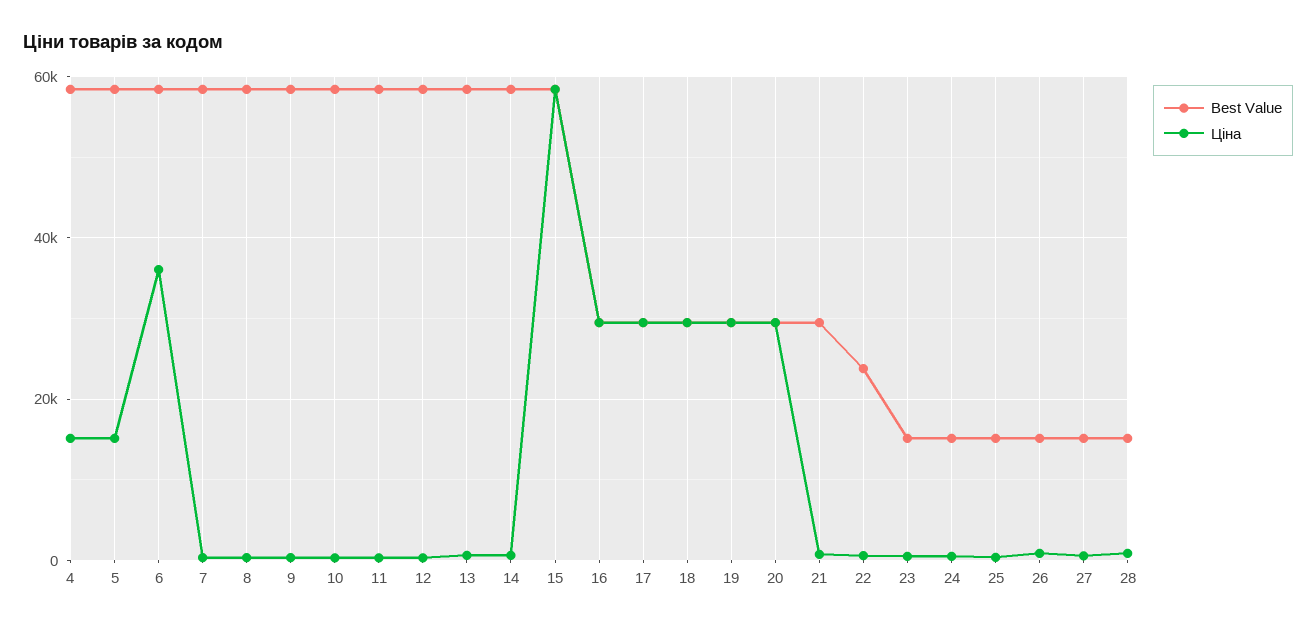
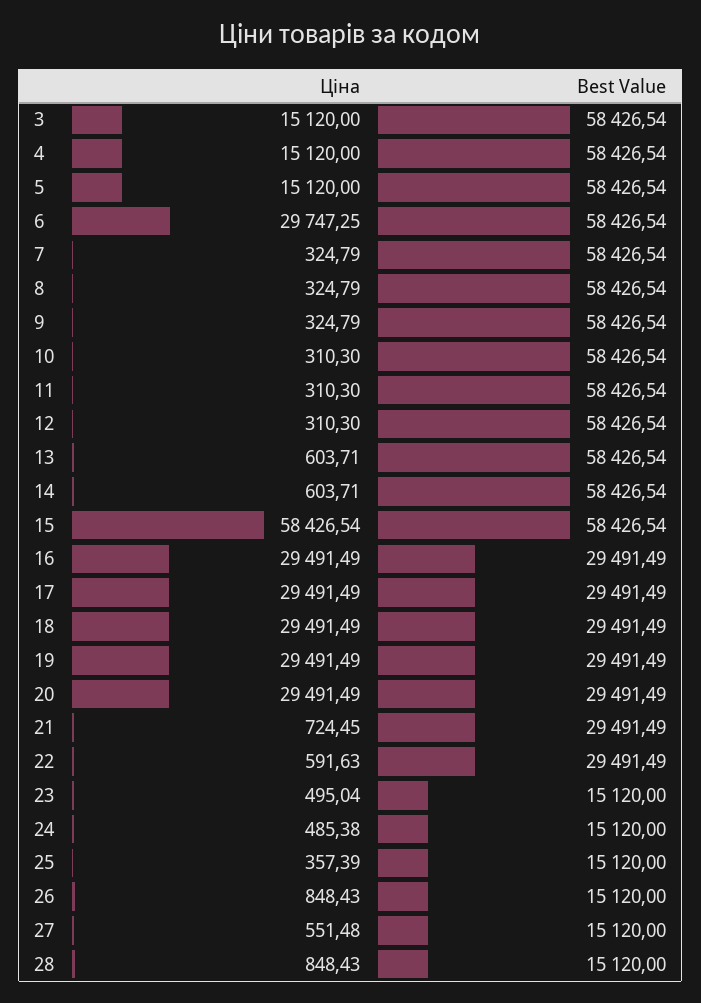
  {
    "Best Value": {
      "4": 58426.54,
      "5": 58426.54,
      "6": 58426.54,
      "7": 58426.54,
      "8": 58426.54,
      "9": 58426.54,
      "10": 58426.54,
      "11": 58426.54,
      "12": 58426.54,
      "13": 58426.54,
      "14": 58426.54,
      "15": 58426.54,
      "16": 29491.49,
      "17": 29491.49,
      "18": 29491.49,
      "19": 29491.49,
      "20": 29491.49,
      "21": 29491.49,
-     "22": 24000,
+     "22": 29491.49,
      "23": 15120,
      "24": 15120,
      "25": 15120,
      "26": 15120,
      "27": 15120,
-     "28": 15120
+     "28": 15120,
+     "3": 58426.54
    },
    "Ціна": {
      "4": 15120,
      "5": 15120,
-     "6": 36000,
+     "6": 29747.25,
      "7": 324.79,
      "8": 324.79,
      "9": 324.79,
      "10": 310.3,
      "11": 310.3,
      "12": 310.3,
      "13": 603.71,
      "14": 603.71,
      "15": 58426.54,
      "16": 29491.49,
      "17": 29491.49,
      "18": 29491.49,
      "19": 29491.49,
      "20": 29491.49,
      "21": 724.45,
      "22": 591.63,
      "23": 495.04,
      "24": 485.38,
      "25": 357.39,
      "26": 848.43,
      "27": 551.48,
-     "28": 848.43
+     "28": 848.43,
+     "3": 15120
    }
  }

